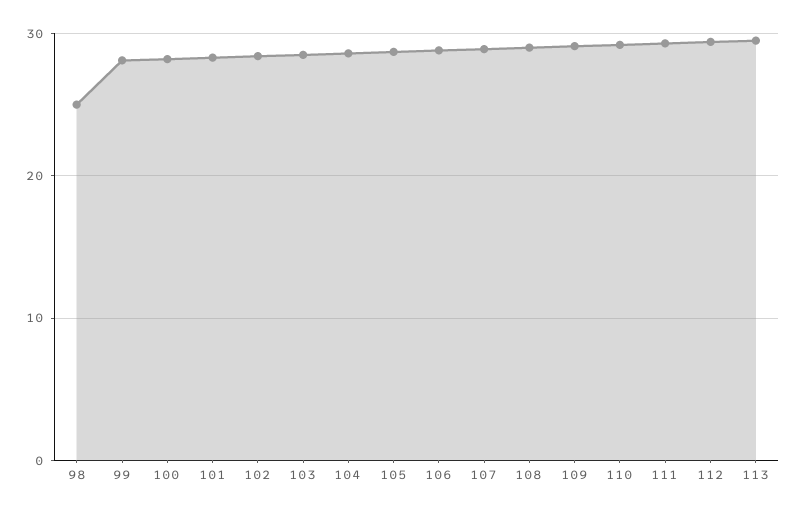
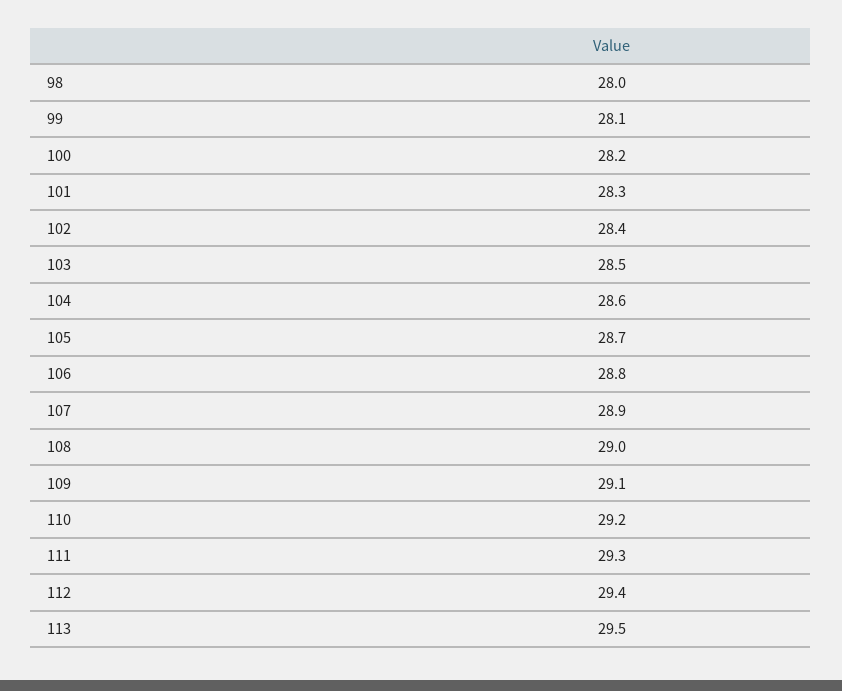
  {
-   "98": 25,
+   "98": 28,
    "99": 28.1,
    "100": 28.2,
    "101": 28.3,
    "102": 28.4,
    "103": 28.5,
    "104": 28.6,
    "105": 28.7,
    "106": 28.8,
    "107": 28.9,
    "108": 29,
    "109": 29.1,
    "110": 29.2,
    "111": 29.3,
    "112": 29.4,
    "113": 29.5
  }

